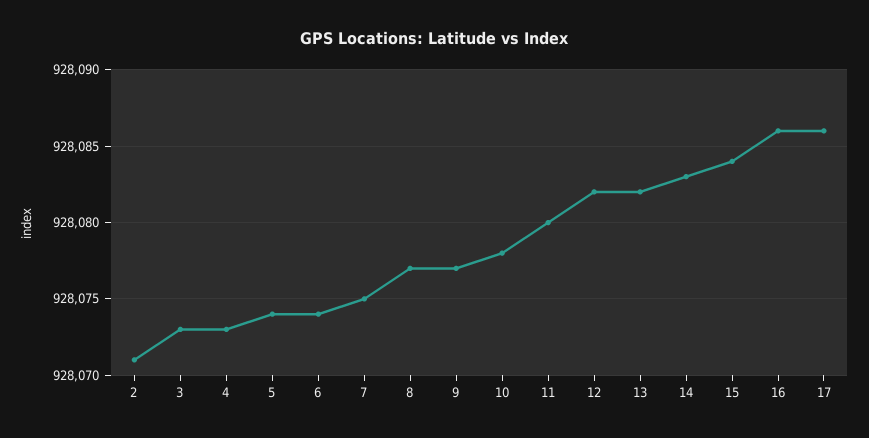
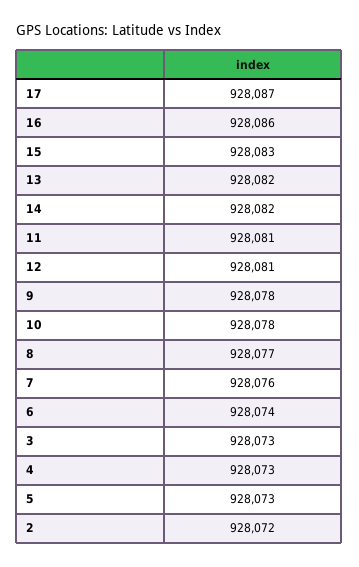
  {
-   "2": 928071,
+   "2": 928072,
    "3": 928073,
    "4": 928073,
-   "5": 928074,
+   "5": 928073,
    "6": 928074,
-   "7": 928075,
+   "7": 928076,
    "8": 928077,
-   "9": 928077,
+   "9": 928078,
    "10": 928078,
-   "11": 928080,
+   "11": 928081,
-   "12": 928082,
+   "12": 928081,
    "13": 928082,
-   "14": 928083,
+   "14": 928082,
-   "15": 928084,
+   "15": 928083,
    "16": 928086,
-   "17": 928086
+   "17": 928087
  }

